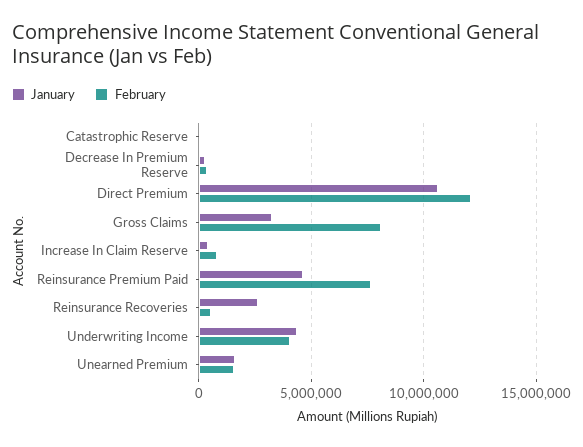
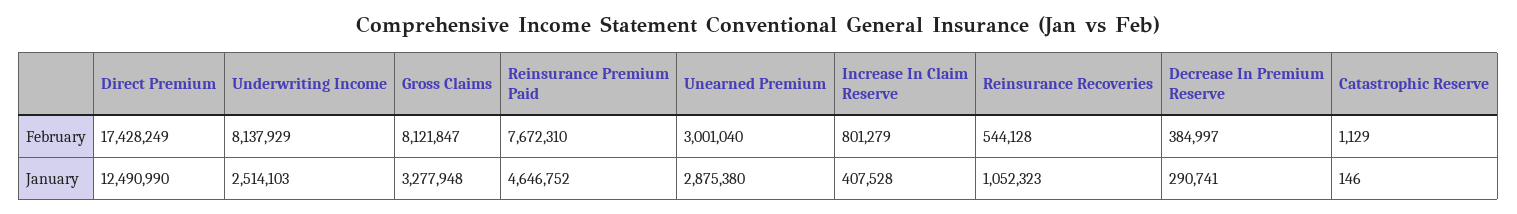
  {
    "January": {
      "Catastrophic Reserve": 146,
      "Decrease In Premium Reserve": 290741,
-     "Direct Premium": 10500000,
+     "Direct Premium": 12490990,
      "Gross Claims": 3277948,
      "Increase In Claim Reserve": 407528,
      "Reinsurance Premium Paid": 4646752,
-     "Reinsurance Recoveries": 2500000,
+     "Reinsurance Recoveries": 1052323,
-     "Underwriting Income": 4500000,
+     "Underwriting Income": 2514103,
-     "Unearned Premium": 1500000
+     "Unearned Premium": 2875380
    },
    "February": {
      "Catastrophic Reserve": 1129,
      "Decrease In Premium Reserve": 384997,
-     "Direct Premium": 12000000,
+     "Direct Premium": 17428249,
      "Gross Claims": 8121847,
      "Increase In Claim Reserve": 801279,
      "Reinsurance Premium Paid": 7672310,
      "Reinsurance Recoveries": 544128,
-     "Underwriting Income": 4000000,
+     "Underwriting Income": 8137929,
-     "Unearned Premium": 1500000
+     "Unearned Premium": 3001040
    }
  }

